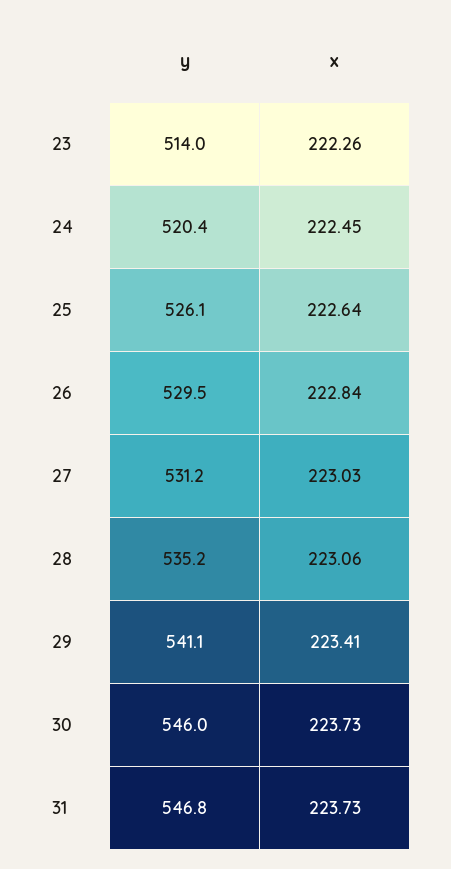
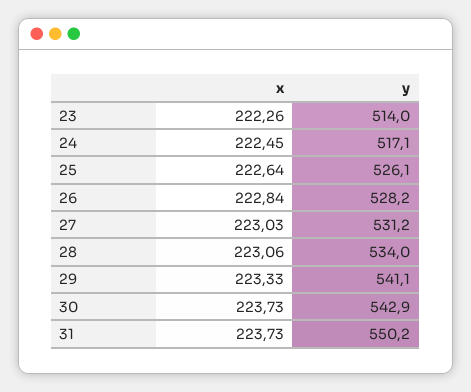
  {
    "y": {
      "23": 514,
-     "24": 520.4,
+     "24": 517.1,
      "25": 526.1,
-     "26": 529.5,
+     "26": 528.2,
      "27": 531.2,
-     "28": 535.2,
+     "28": 534,
      "29": 541.1,
-     "30": 546,
+     "30": 542.9,
-     "31": 546.8
+     "31": 550.2
    },
    "x": {
      "23": 222.26,
      "24": 222.45,
      "25": 222.64,
      "26": 222.84,
      "27": 223.03,
      "28": 223.06,
-     "29": 223.41,
+     "29": 223.33,
      "30": 223.73,
      "31": 223.73
    }
  }

